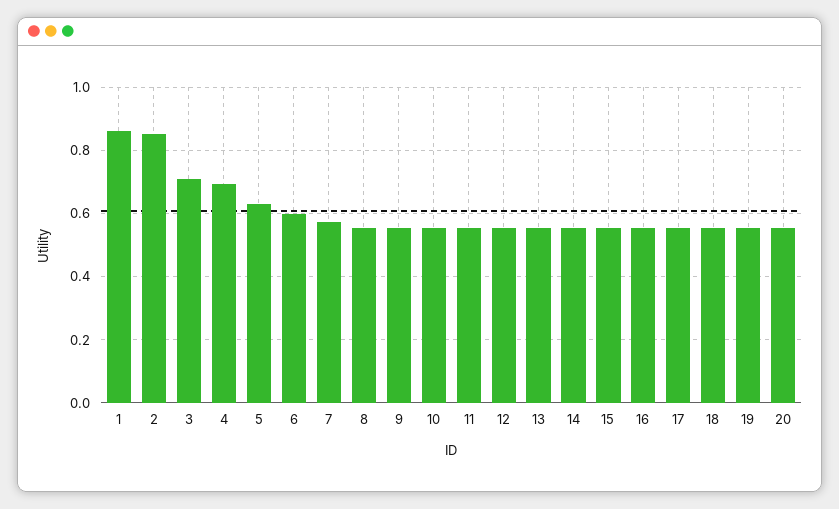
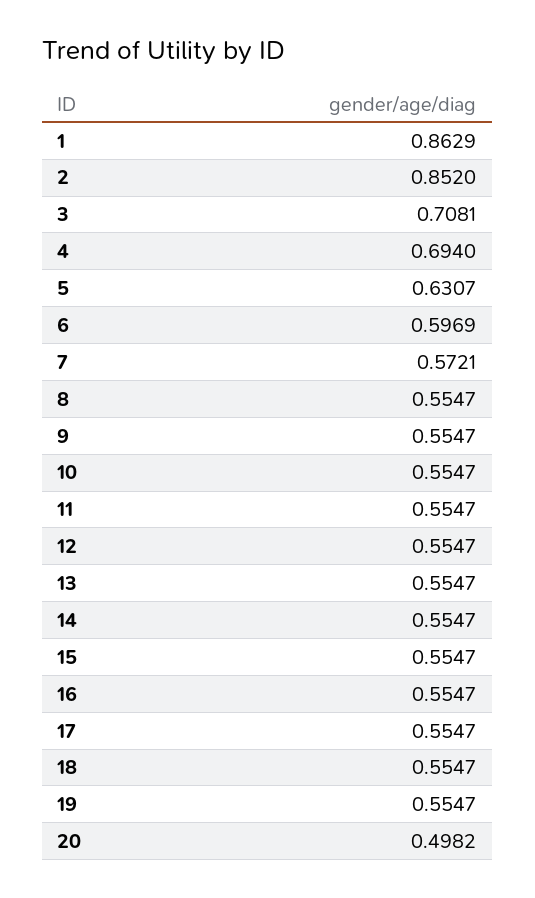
  {
    "1": 0.8629,
    "2": 0.852,
    "3": 0.7081,
    "4": 0.694,
    "5": 0.6307,
    "6": 0.5969,
    "7": 0.5721,
    "8": 0.5547,
    "9": 0.5547,
    "10": 0.5547,
    "11": 0.5547,
    "12": 0.5547,
    "13": 0.5547,
    "14": 0.5547,
    "15": 0.5547,
    "16": 0.5547,
    "17": 0.5547,
    "18": 0.5547,
    "19": 0.5547,
-   "20": 0.56
+   "20": 0.4982
  }

